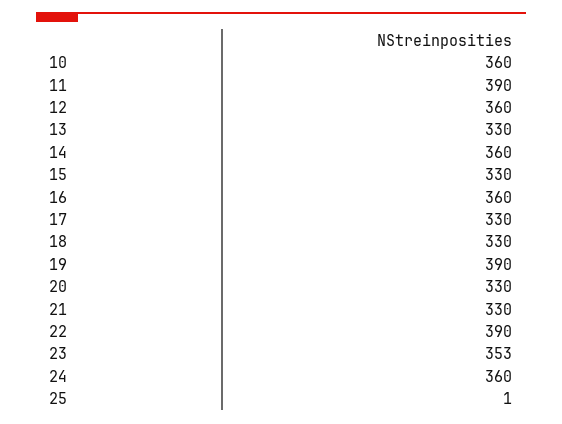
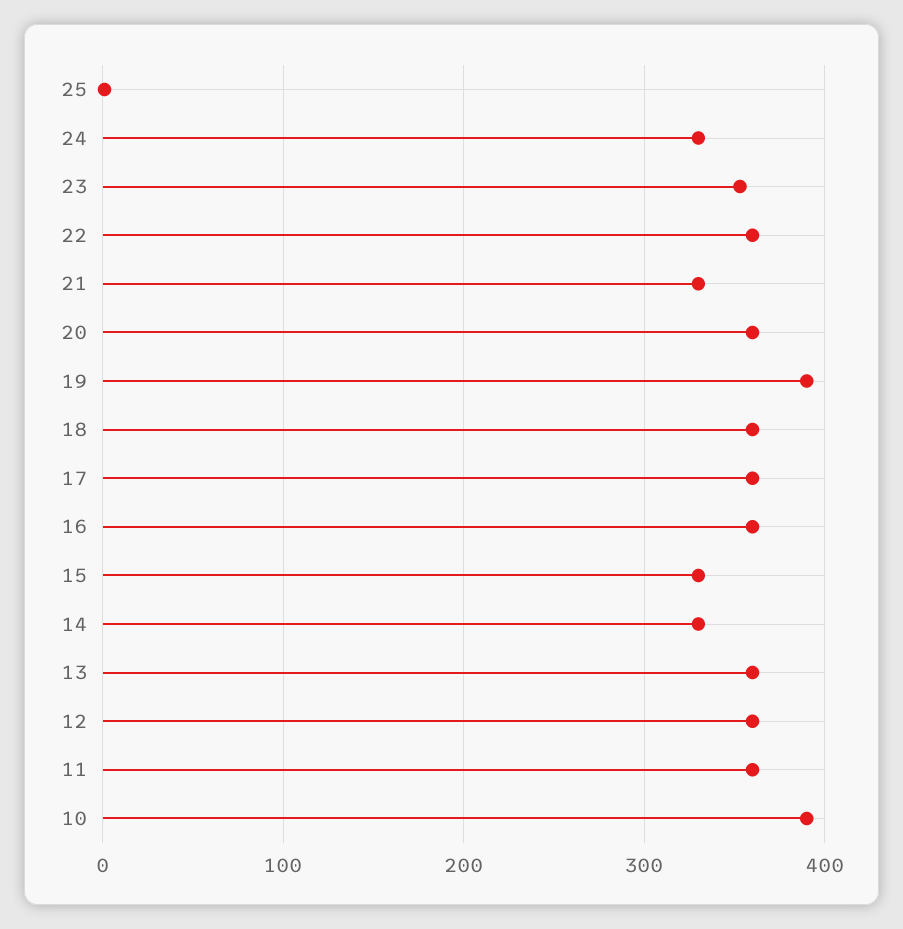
  {
-   "10": 360,
+   "10": 390,
-   "11": 390,
+   "11": 360,
    "12": 360,
-   "13": 330,
+   "13": 360,
-   "14": 360,
+   "14": 330,
    "15": 330,
    "16": 360,
-   "17": 330,
+   "17": 360,
-   "18": 330,
+   "18": 360,
    "19": 390,
-   "20": 330,
+   "20": 360,
    "21": 330,
-   "22": 390,
+   "22": 360,
    "23": 353,
-   "24": 360,
+   "24": 330,
    "25": 1
  }

